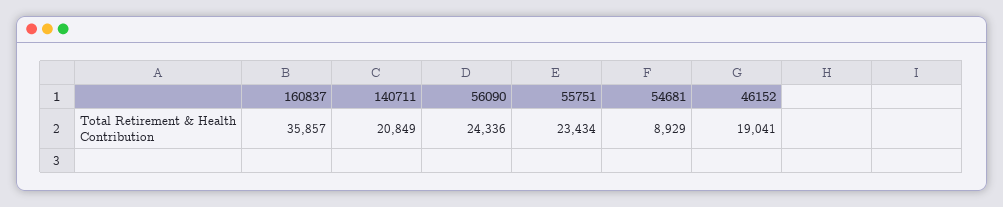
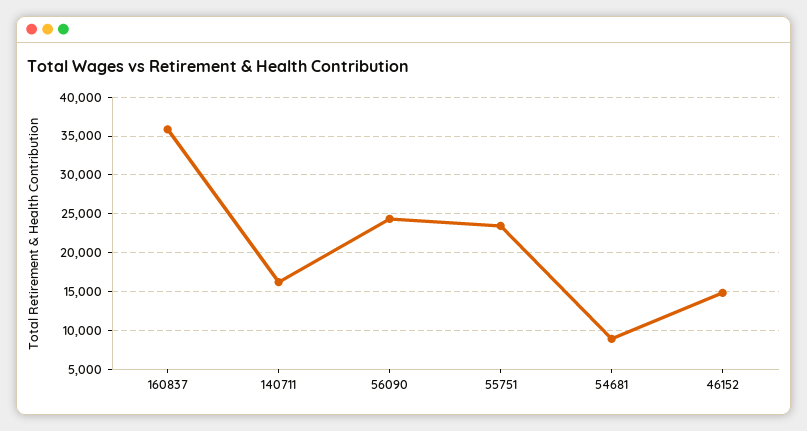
  {
    "160837": 35857,
-   "140711": 20849,
+   "140711": 16000,
    "56090": 24336,
    "55751": 23434,
    "54681": 8929,
-   "46152": 19041
+   "46152": 15000
  }

